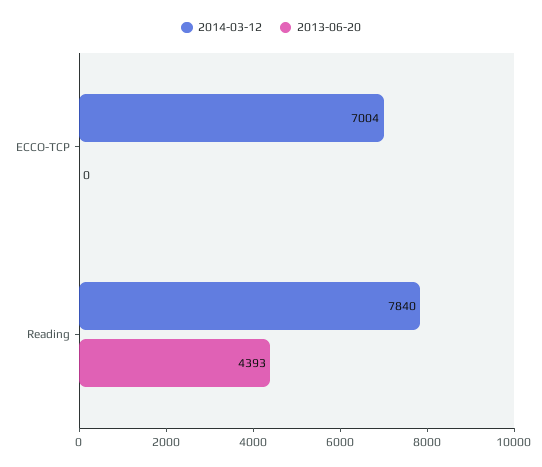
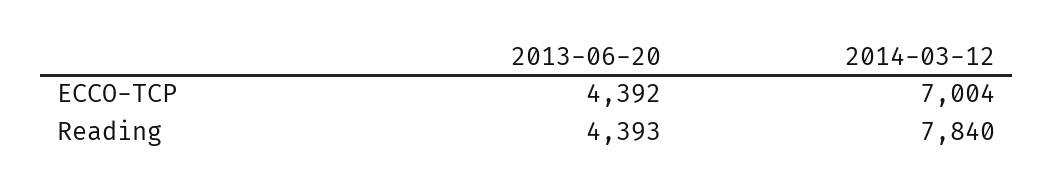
  {
    "2014-03-12": {
      "ECCO-TCP": 7004,
      "Reading": 7840
    },
    "2013-06-20": {
-     "ECCO-TCP": 0,
+     "ECCO-TCP": 4392,
      "Reading": 4393
    }
  }

